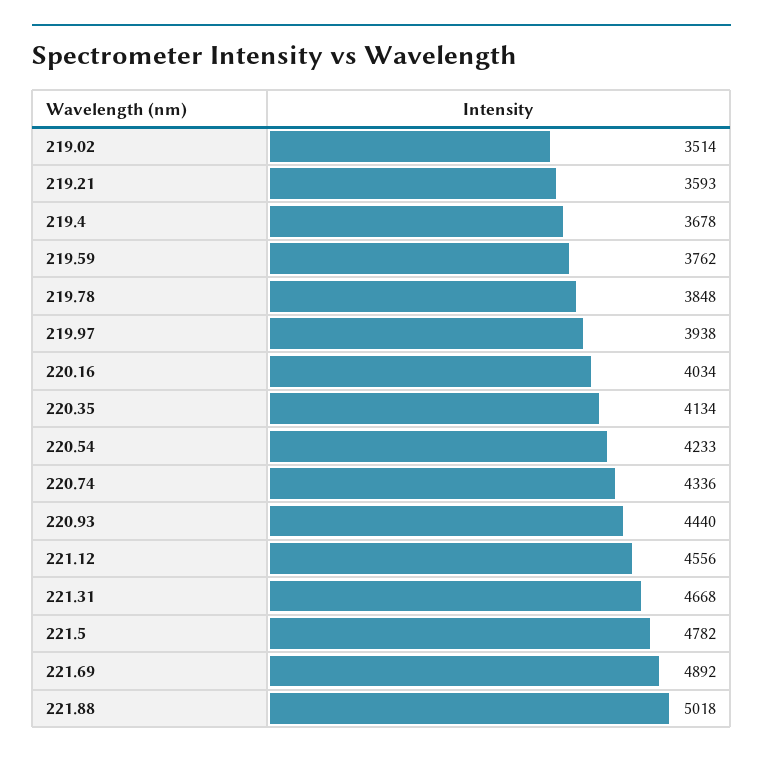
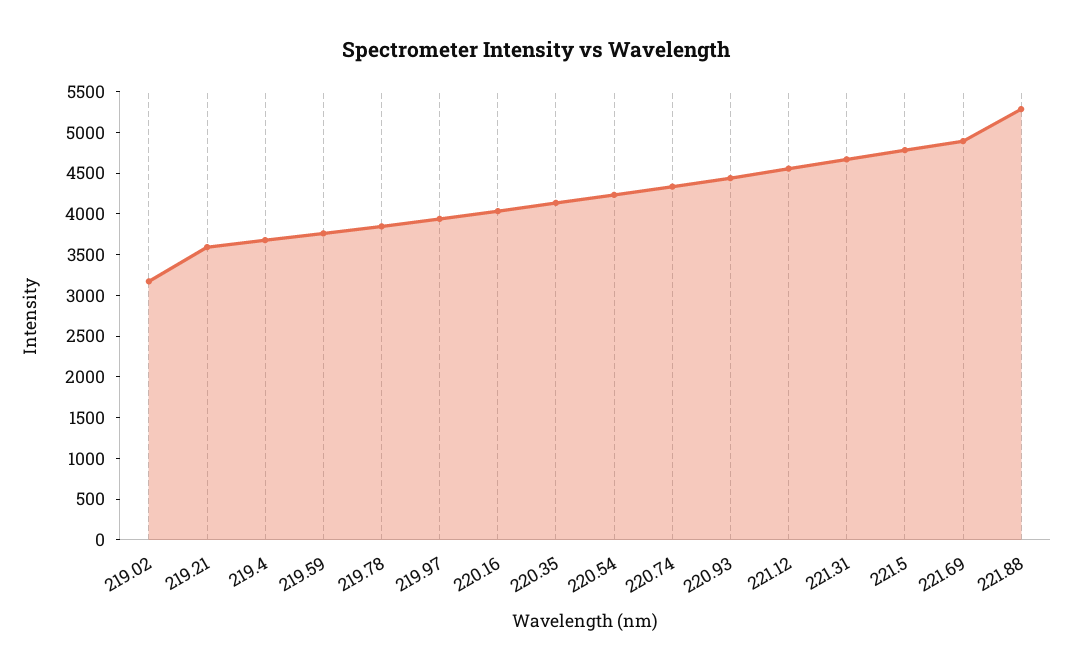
  {
-   "219.02": 3514,
+   "219.02": 3200,
    "219.21": 3593,
    "219.4": 3678,
    "219.59": 3762,
    "219.78": 3848,
    "219.97": 3938,
    "220.16": 4034,
    "220.35": 4134,
    "220.54": 4233,
    "220.74": 4336,
    "220.93": 4440,
    "221.12": 4556,
    "221.31": 4668,
    "221.5": 4782,
    "221.69": 4892,
-   "221.88": 5018
+   "221.88": 5300
  }

